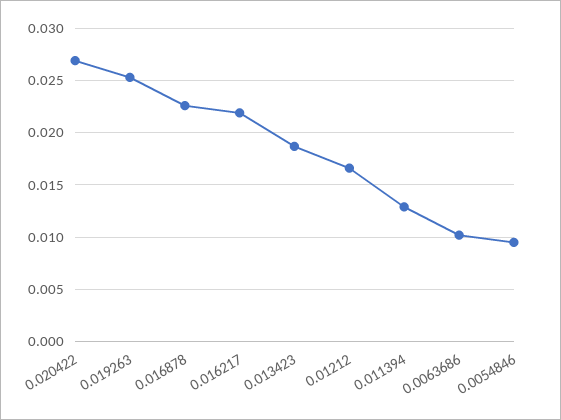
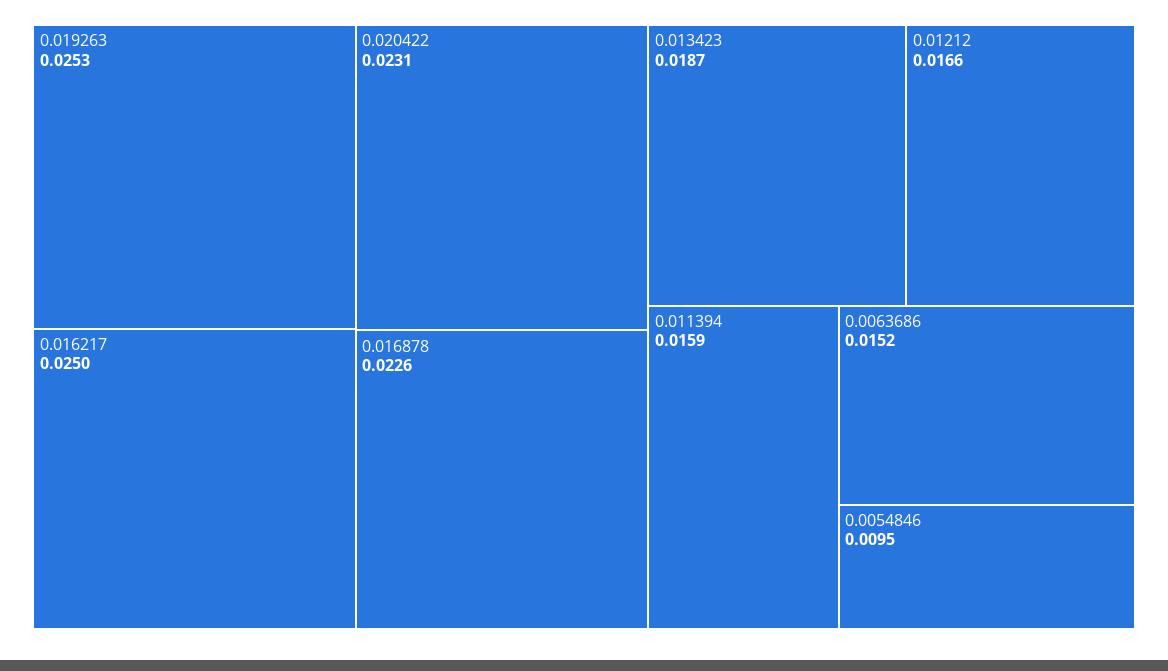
  {
-   "0.020422": 0.027,
+   "0.020422": 0.0231,
    "0.019263": 0.0253,
    "0.016878": 0.0226,
-   "0.016217": 0.022,
+   "0.016217": 0.025,
    "0.013423": 0.0187,
    "0.01212": 0.0166,
-   "0.011394": 0.013,
+   "0.011394": 0.0159,
-   "0.0063686": 0.01,
+   "0.0063686": 0.0152,
    "0.0054846": 0.0095
  }

